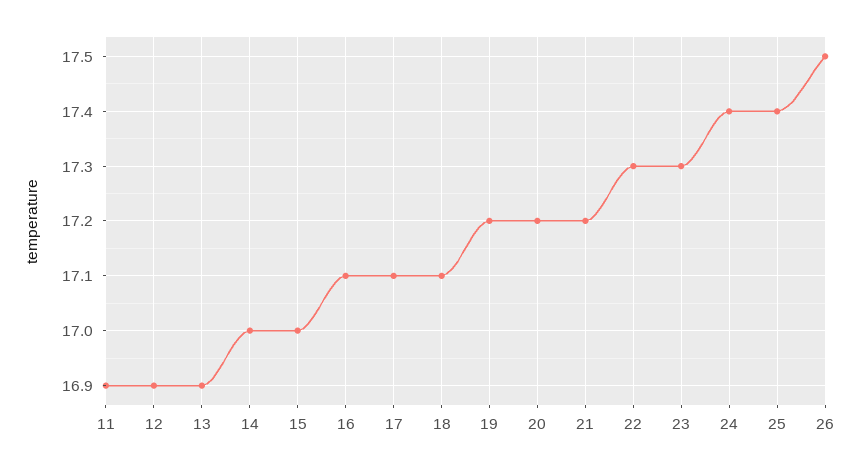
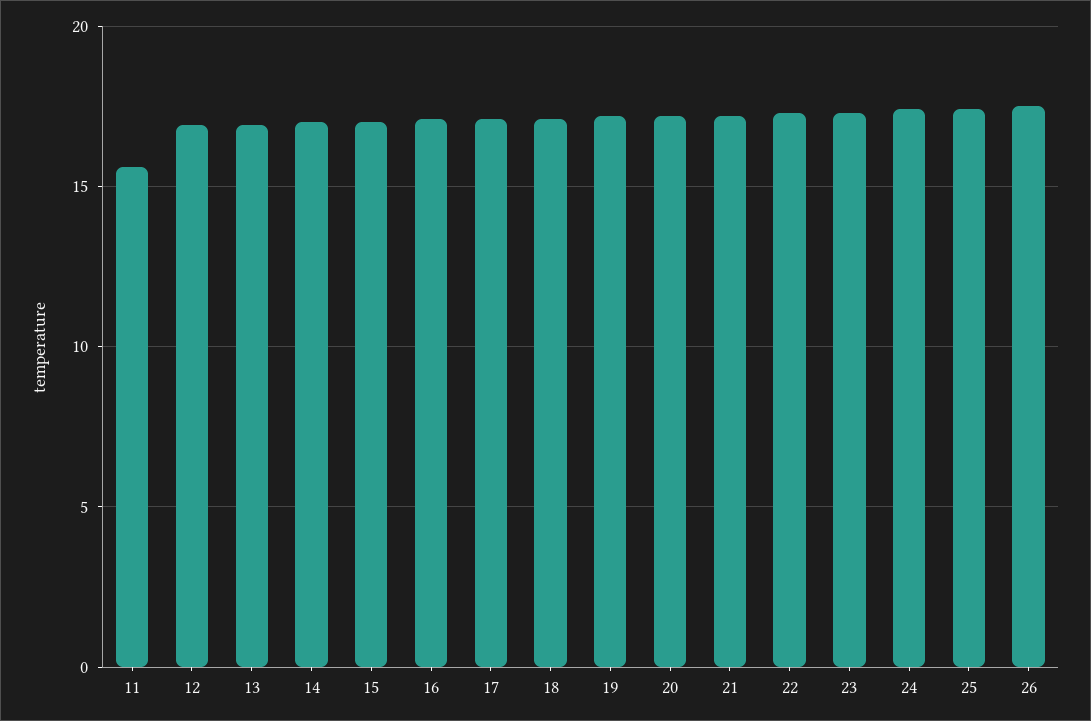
  {
-   "11": 16.9,
+   "11": 15.5,
    "12": 16.9,
    "13": 16.9,
    "14": 17,
    "15": 17,
    "16": 17.1,
    "17": 17.1,
    "18": 17.1,
    "19": 17.2,
    "20": 17.2,
    "21": 17.2,
    "22": 17.3,
    "23": 17.3,
    "24": 17.4,
    "25": 17.4,
    "26": 17.5
  }

